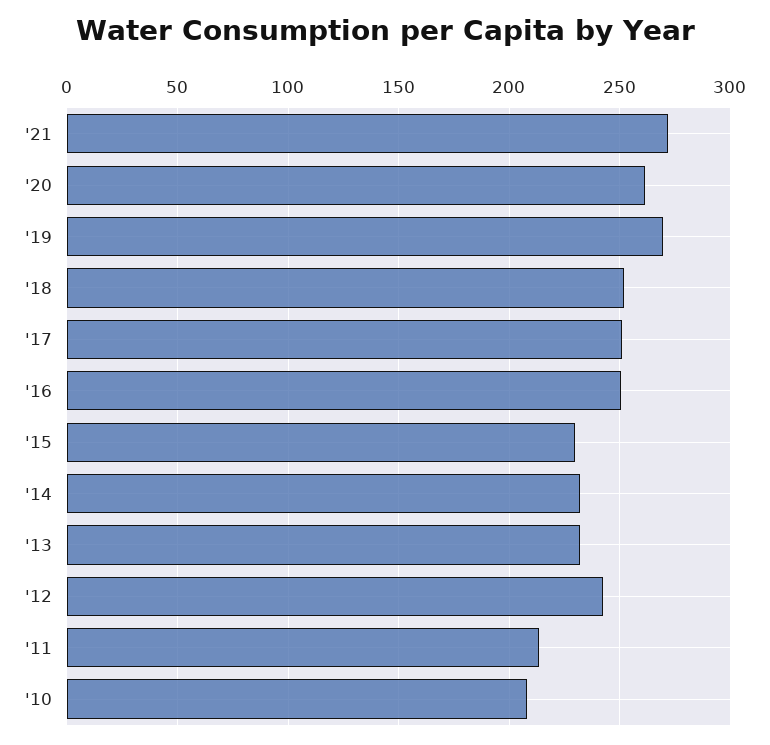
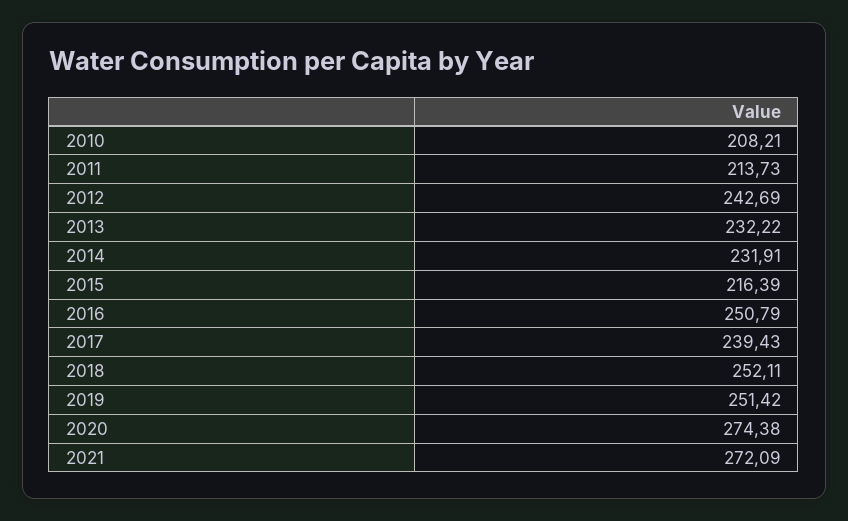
  {
    "'21": 272.09,
-   "'20": 260,
+   "'20": 274.38,
-   "'19": 270,
+   "'19": 251.42,
    "'18": 252.11,
-   "'17": 250,
+   "'17": 239.43,
    "'16": 250.79,
-   "'15": 230,
+   "'15": 216.39,
    "'14": 231.91,
    "'13": 232.22,
    "'12": 242.69,
    "'11": 213.73,
    "'10": 208.21
  }

